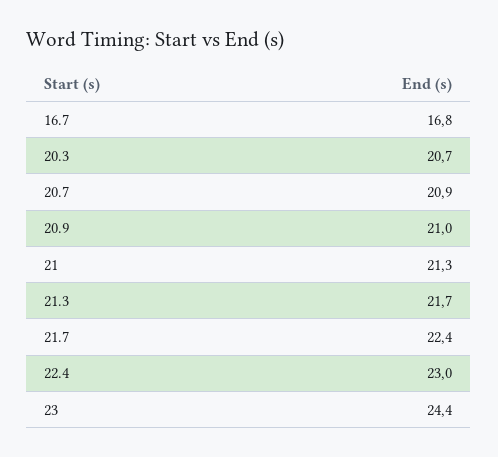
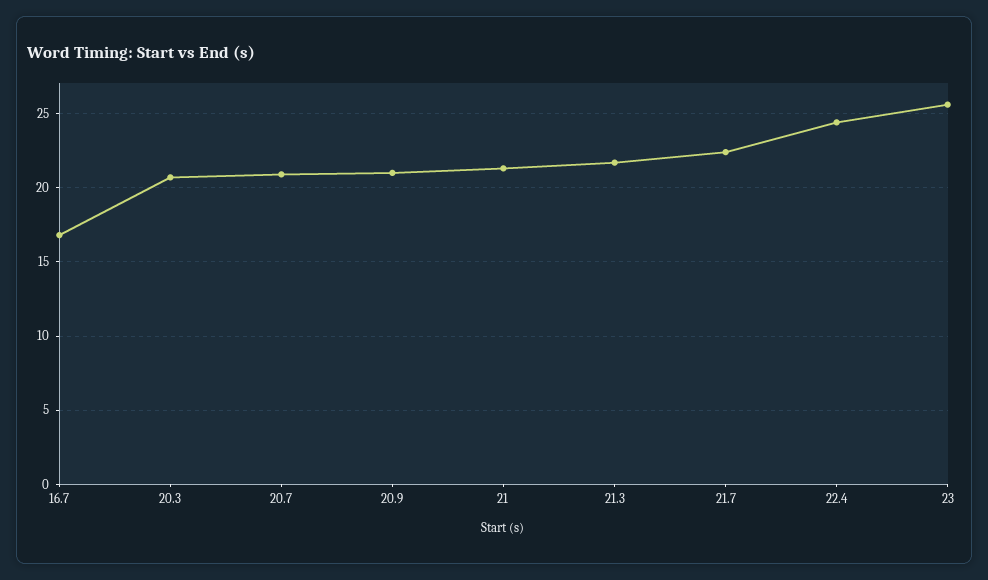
  {
    "16.7": 16.8,
    "20.3": 20.7,
    "20.7": 20.9,
    "20.9": 21,
    "21": 21.3,
    "21.3": 21.7,
    "21.7": 22.4,
-   "22.4": 23,
+   "22.4": 24.5,
-   "23": 24.4
+   "23": 25.5
  }

